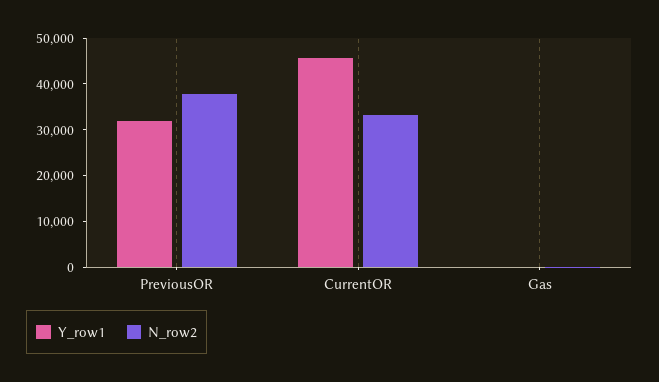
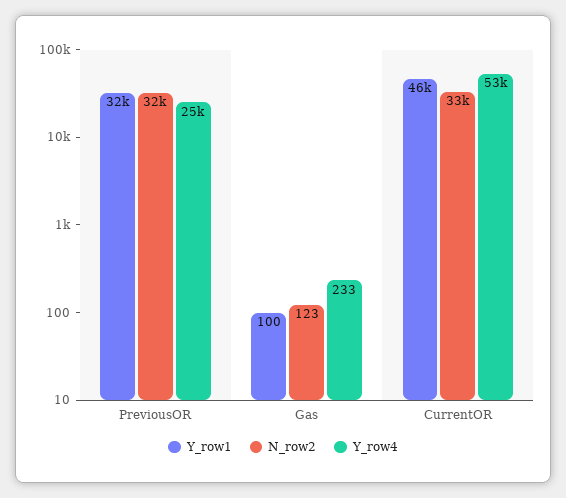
  {
    "Y_row1": {
      "PreviousOR": 32000,
      "CurrentOR": 46000,
      "Gas": 100
    },
    "N_row2": {
-     "PreviousOR": 38000,
+     "PreviousOR": 32000,
      "CurrentOR": 33000,
      "Gas": 123
-   }
+   },
+   "Y_row4": {
+     "PreviousOR": 25000,
+     "Gas": 233,
+     "CurrentOR": 53000
+   }
  }

